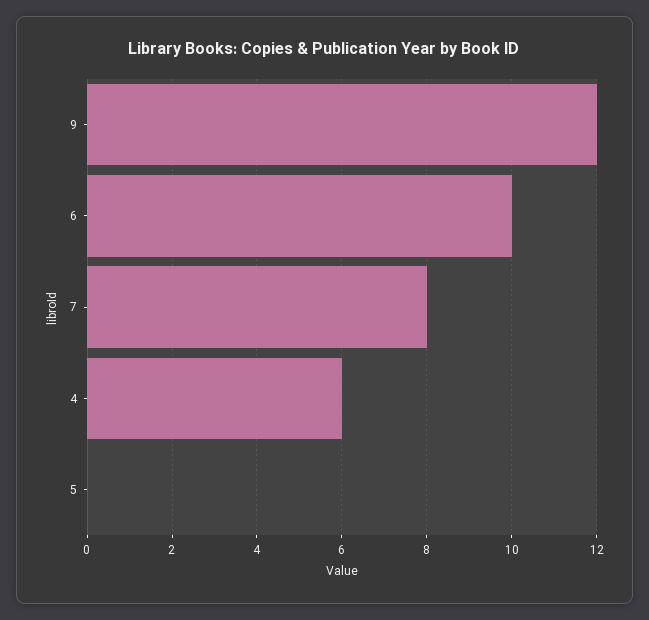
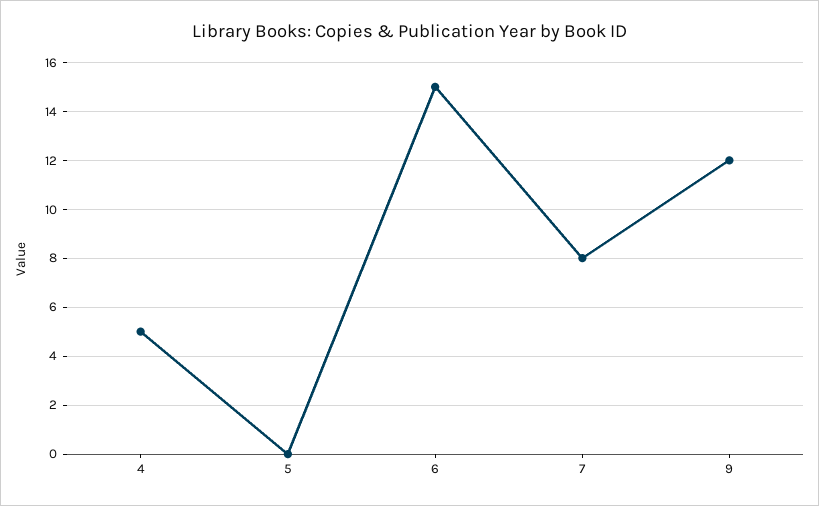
  {
    "9": 12,
-   "6": 10,
+   "6": 15,
    "7": 8,
-   "4": 6,
+   "4": 5,
    "5": 0
  }

